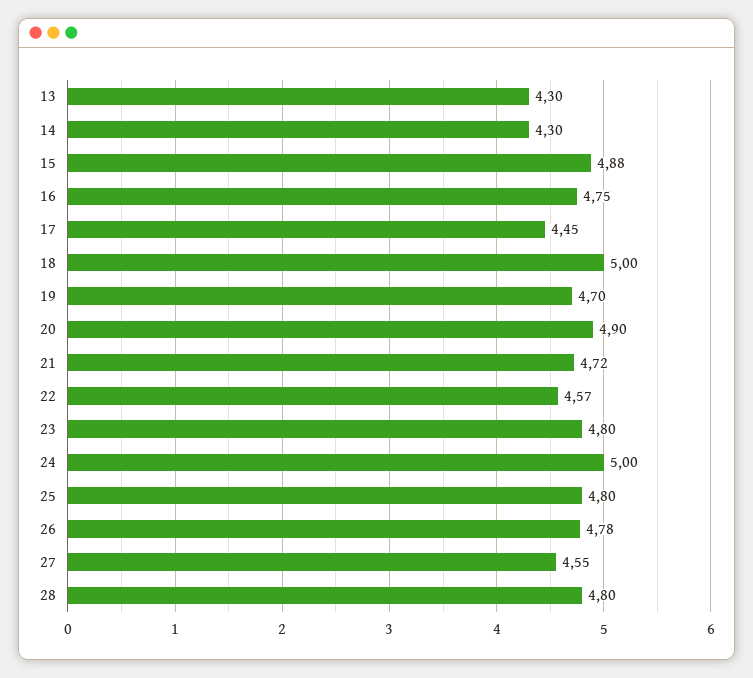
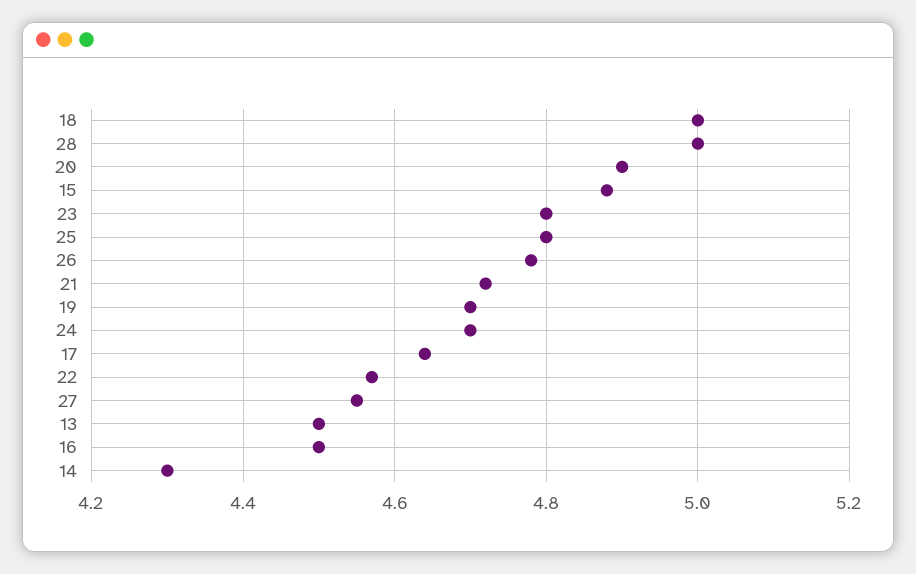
  {
-   "13": 4.3,
+   "13": 4.5,
    "14": 4.3,
    "15": 4.88,
-   "16": 4.75,
+   "16": 4.5,
-   "17": 4.45,
+   "17": 4.65,
    "18": 5,
    "19": 4.7,
    "20": 4.9,
    "21": 4.72,
    "22": 4.57,
    "23": 4.8,
-   "24": 5,
+   "24": 4.7,
    "25": 4.8,
    "26": 4.78,
    "27": 4.55,
-   "28": 4.8
+   "28": 5
  }

